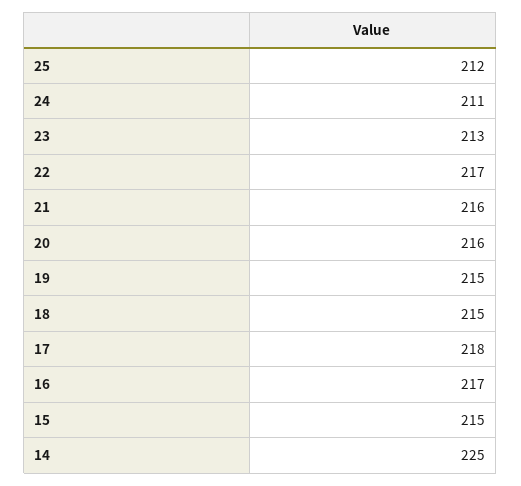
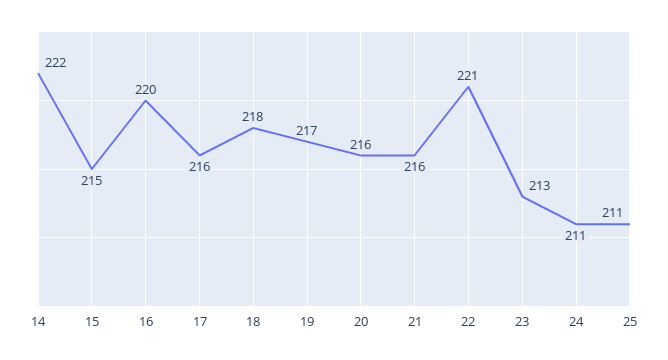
  {
-   "25": 212,
+   "25": 211,
    "24": 211,
    "23": 213,
-   "22": 217,
+   "22": 221,
    "21": 216,
    "20": 216,
-   "19": 215,
+   "19": 217,
-   "18": 215,
+   "18": 218,
-   "17": 218,
+   "17": 216,
-   "16": 217,
+   "16": 220,
    "15": 215,
-   "14": 225
+   "14": 222
  }

